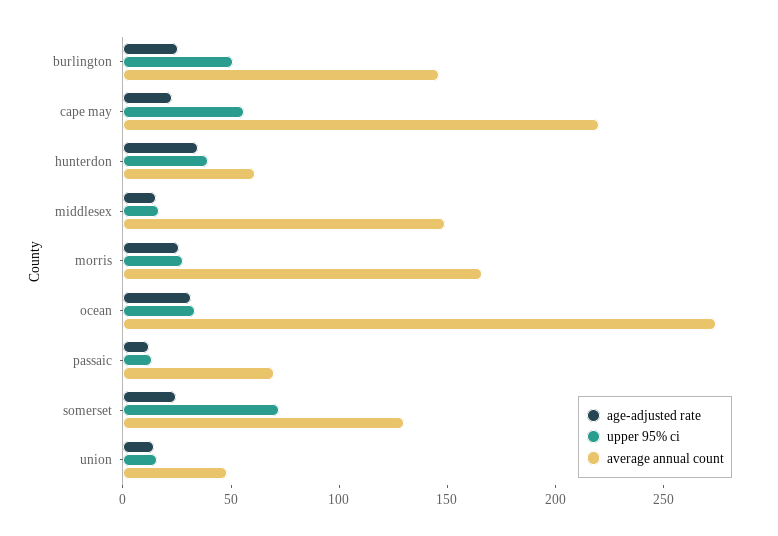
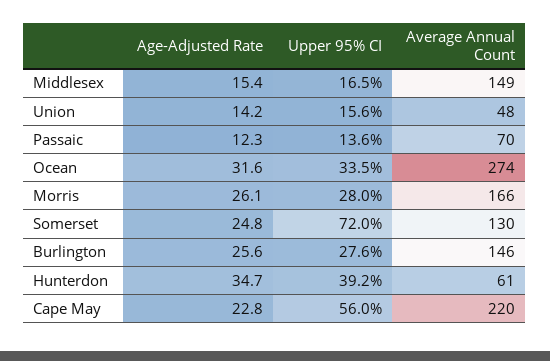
  {
    "age-adjusted rate": {
      "burlington": 25.6,
      "cape may": 22.8,
      "hunterdon": 34.7,
      "middlesex": 15.4,
      "morris": 26.1,
      "ocean": 31.6,
      "passaic": 12.3,
      "somerset": 24.8,
      "union": 14.2
    },
    "upper 95% ci": {
-     "burlington": 50,
+     "burlington": 27.6,
      "cape may": 56,
      "hunterdon": 39.2,
      "middlesex": 16.5,
      "morris": 28,
      "ocean": 33.5,
      "passaic": 13.6,
      "somerset": 72,
      "union": 15.6
    },
    "average annual count": {
      "burlington": 146,
      "cape may": 220,
      "hunterdon": 61,
      "middlesex": 149,
      "morris": 166,
      "ocean": 274,
      "passaic": 70,
      "somerset": 130,
      "union": 48
    }
  }

